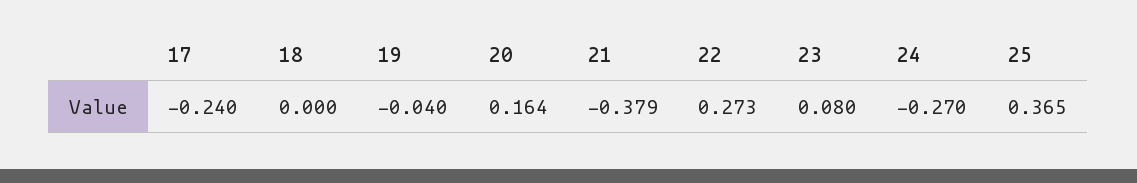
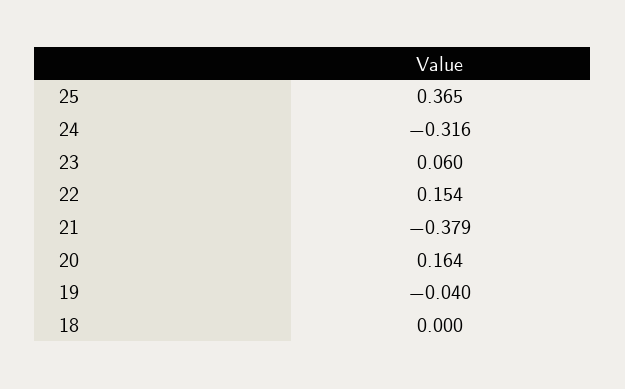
  {
-   "17": -0.24,
    "18": 0,
    "19": -0.04,
    "20": 0.164,
    "21": -0.379,
-   "22": 0.273,
+   "22": 0.154,
-   "23": 0.08,
+   "23": 0.06,
-   "24": -0.27,
+   "24": -0.316,
    "25": 0.365
  }

